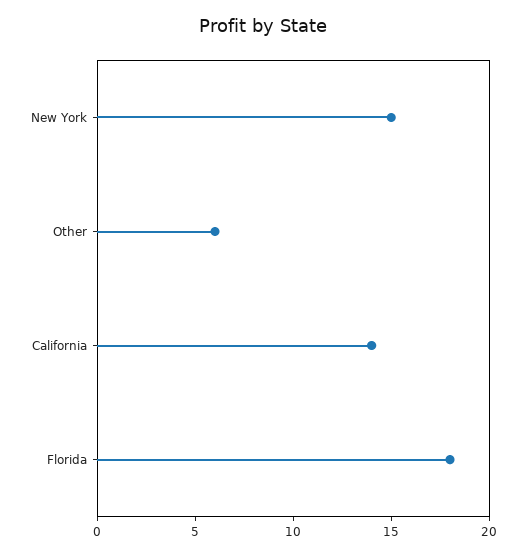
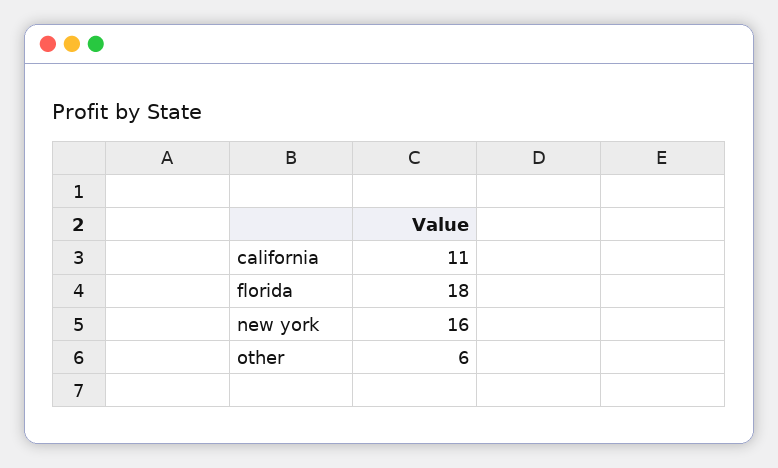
  {
-   "New York": 15,
+   "New York": 16,
    "Other": 6,
-   "California": 14,
+   "California": 11,
    "Florida": 18
  }

